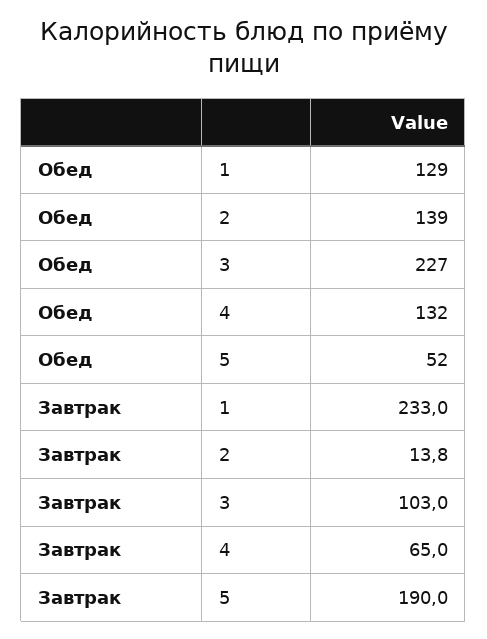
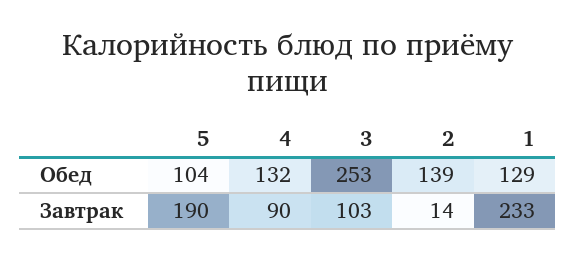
  {
    "Обед": {
      "1": 129,
      "2": 139,
-     "3": 227,
+     "3": 253,
      "4": 132,
-     "5": 52
+     "5": 104
    },
    "Завтрак": {
      "1": 233,
-     "2": 13.8,
+     "2": 14,
      "3": 103,
-     "4": 65,
+     "4": 90,
      "5": 190
    }
  }

